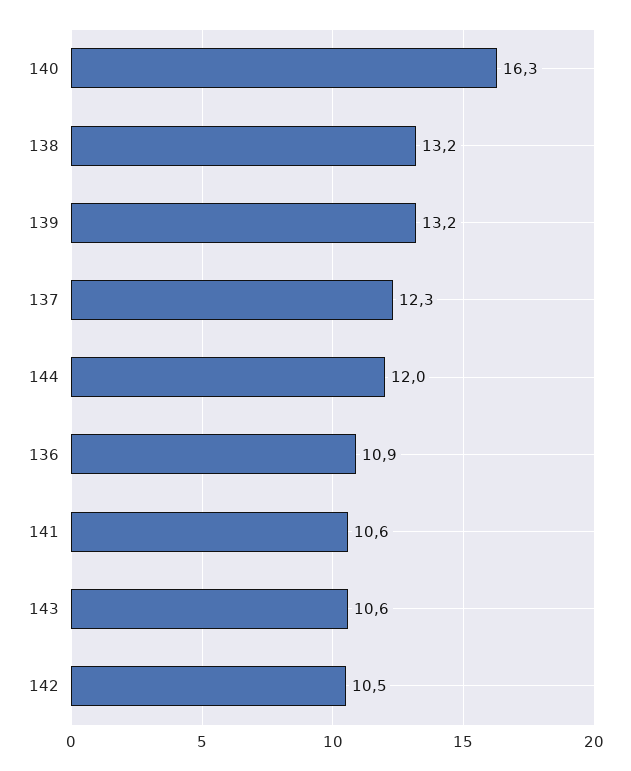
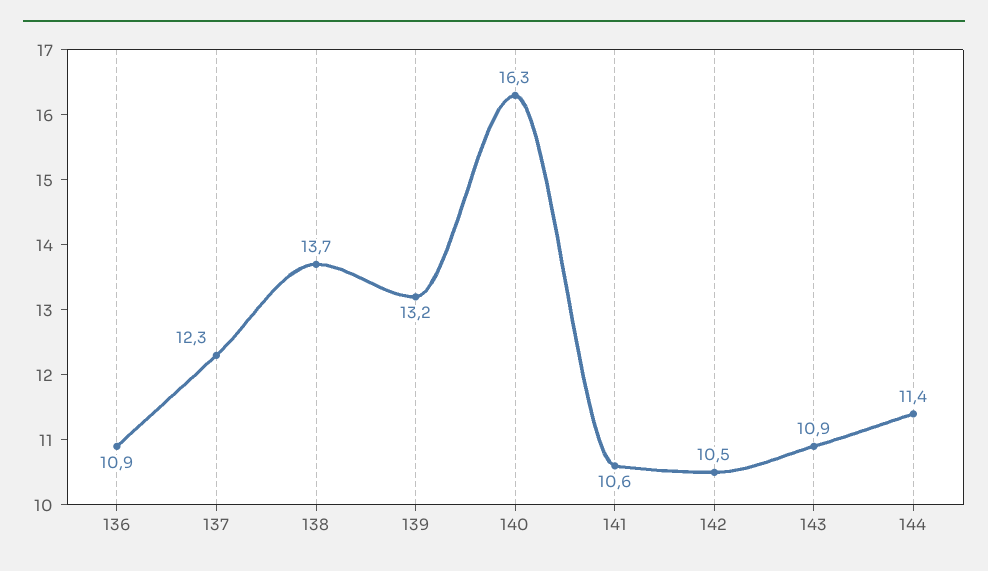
  {
    "140": 16.3,
-   "138": 13.2,
+   "138": 13.7,
    "139": 13.2,
    "137": 12.3,
-   "144": 12,
+   "144": 11.4,
    "136": 10.9,
    "141": 10.6,
-   "143": 10.6,
+   "143": 10.9,
    "142": 10.5
  }

